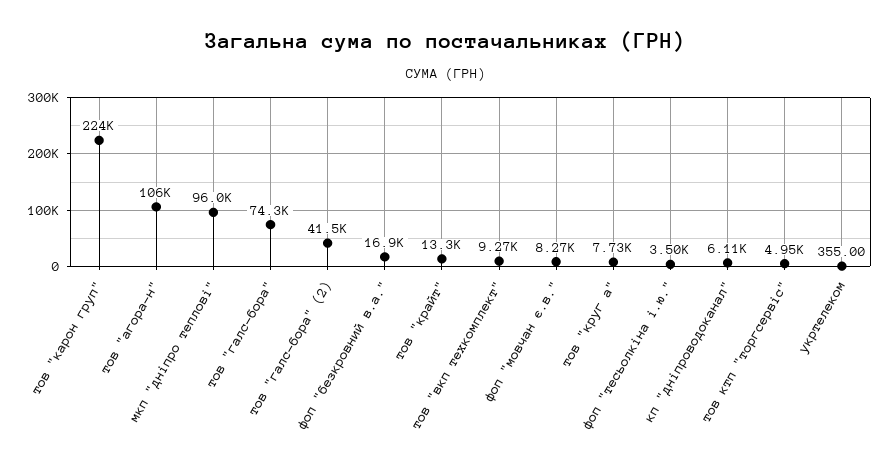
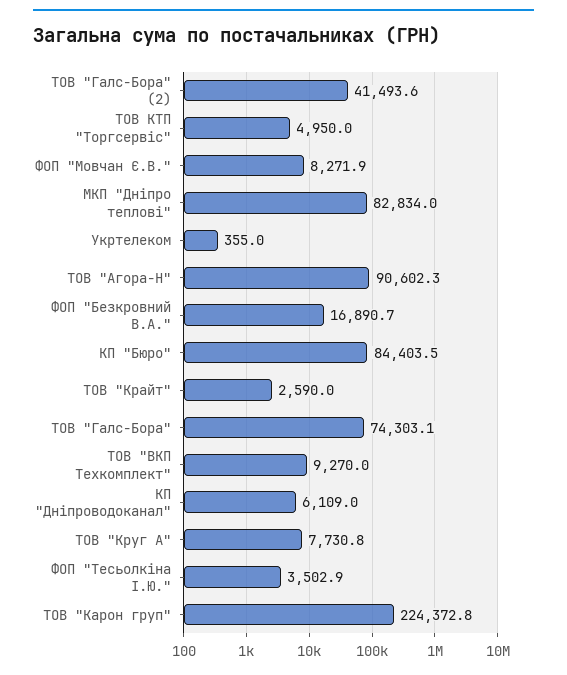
  {
    "тов \"карон груп\"": 224372.8,
-   "тов \"агора-н\"": 106000,
+   "тов \"агора-н\"": 90602.3,
-   "мкп \"дніпро теплові\"": 96000,
+   "мкп \"дніпро теплові\"": 82834,
    "тов \"галс-бора\"": 74303.1,
    "тов \"галс-бора\" (2)": 41493.6,
    "фоп \"безкровний в.а.\"": 16890.7,
-   "тов \"крайт\"": 13300,
+   "тов \"крайт\"": 2590,
    "тов \"вкп техкомплект\"": 9270,
    "фоп \"мовчан є.в.\"": 8271.9,
    "тов \"круг а\"": 7730.8,
    "фоп \"тесьолкіна і.ю.\"": 3502.9,
    "кп \"дніпроводоканал\"": 6109,
    "тов ктп \"торгсервіс\"": 4950,
-   "укртелеком": 355
+   "укртелеком": 355,
+   "КП \"Бюро\"": 84403.5
  }

